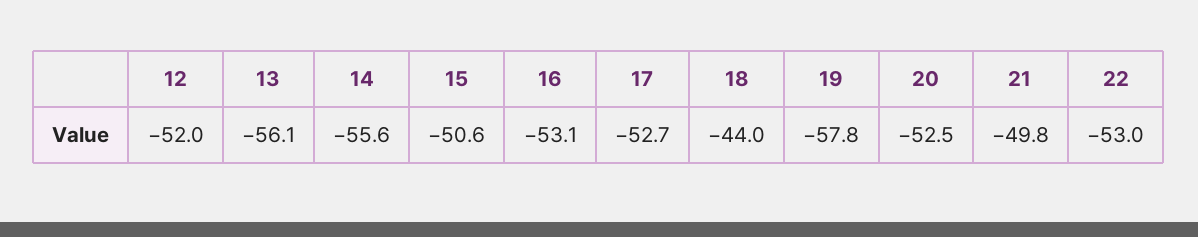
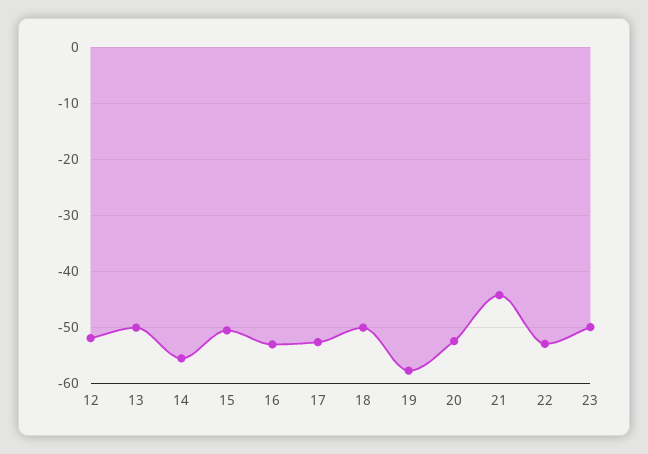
  {
    "12": -52,
-   "13": -56.1,
+   "13": -50,
    "14": -55.6,
    "15": -50.6,
    "16": -53.1,
    "17": -52.7,
-   "18": -44,
+   "18": -50,
    "19": -57.8,
    "20": -52.5,
-   "21": -49.8,
+   "21": -44,
-   "22": -53
+   "22": -53,
+   "23": -50
  }

